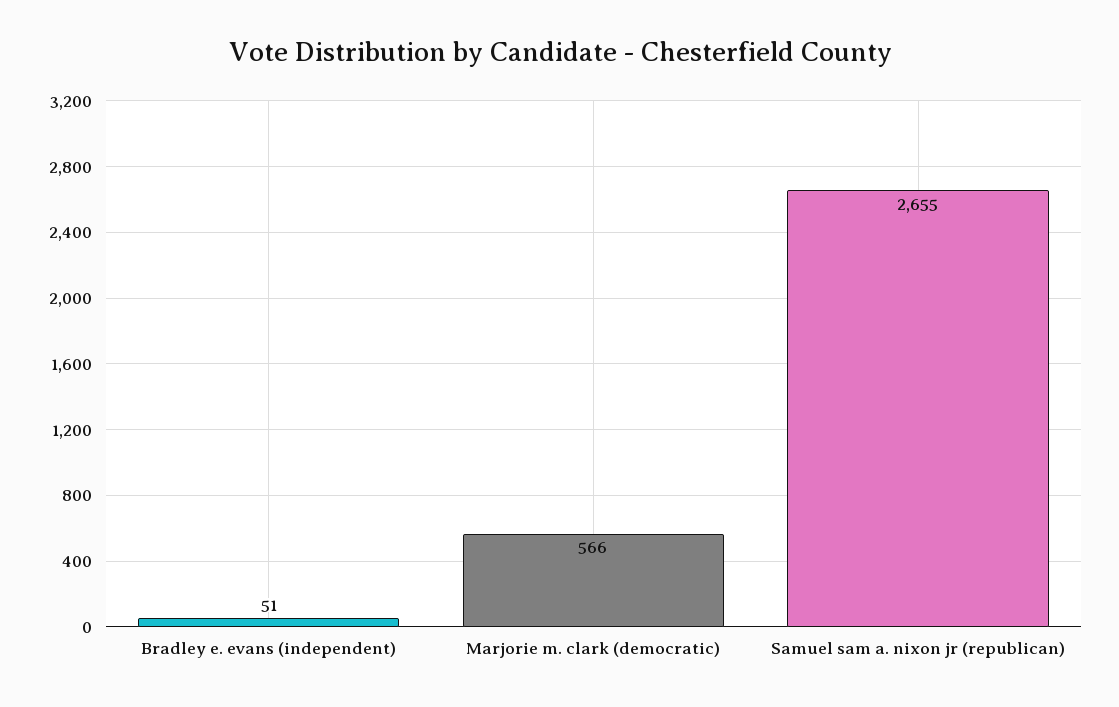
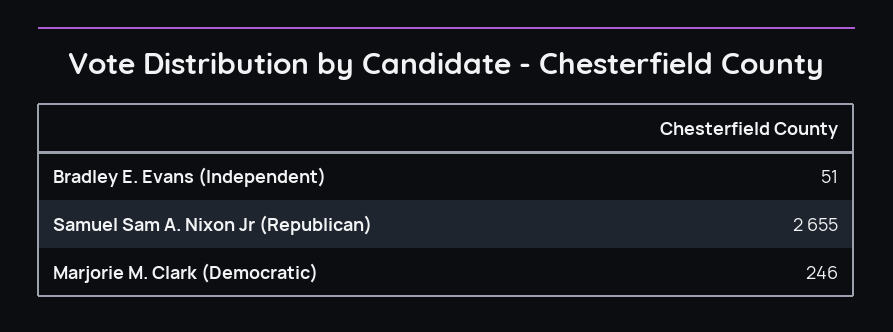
  {
    "Bradley e. evans (independent)": 51,
-   "Marjorie m. clark (democratic)": 566,
+   "Marjorie m. clark (democratic)": 246,
    "Samuel sam a. nixon jr (republican)": 2655
  }

